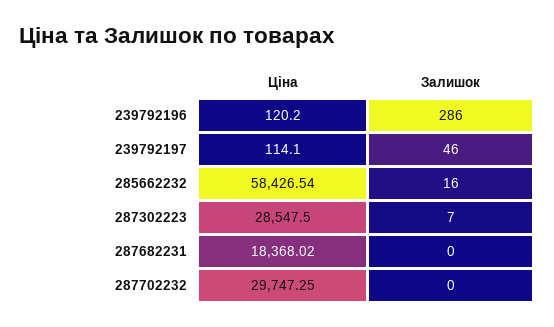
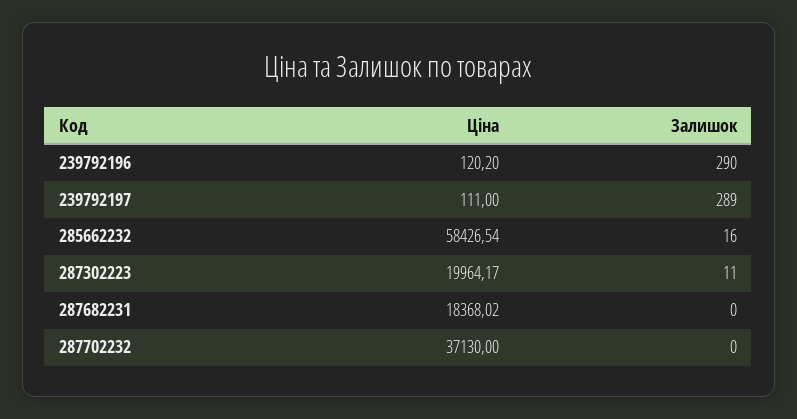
  {
    "Ціна": {
      "239792196": 120.2,
-     "239792197": 114.1,
+     "239792197": 111,
      "285662232": 58426.54,
-     "287302223": 28547.5,
+     "287302223": 19964.17,
      "287682231": 18368.02,
-     "287702232": 29747.25
+     "287702232": 37130
    },
    "Залишок": {
-     "239792196": 286,
+     "239792196": 290,
-     "239792197": 46,
+     "239792197": 289,
      "285662232": 16,
-     "287302223": 7,
+     "287302223": 11,
      "287682231": 0,
      "287702232": 0
    }
  }

